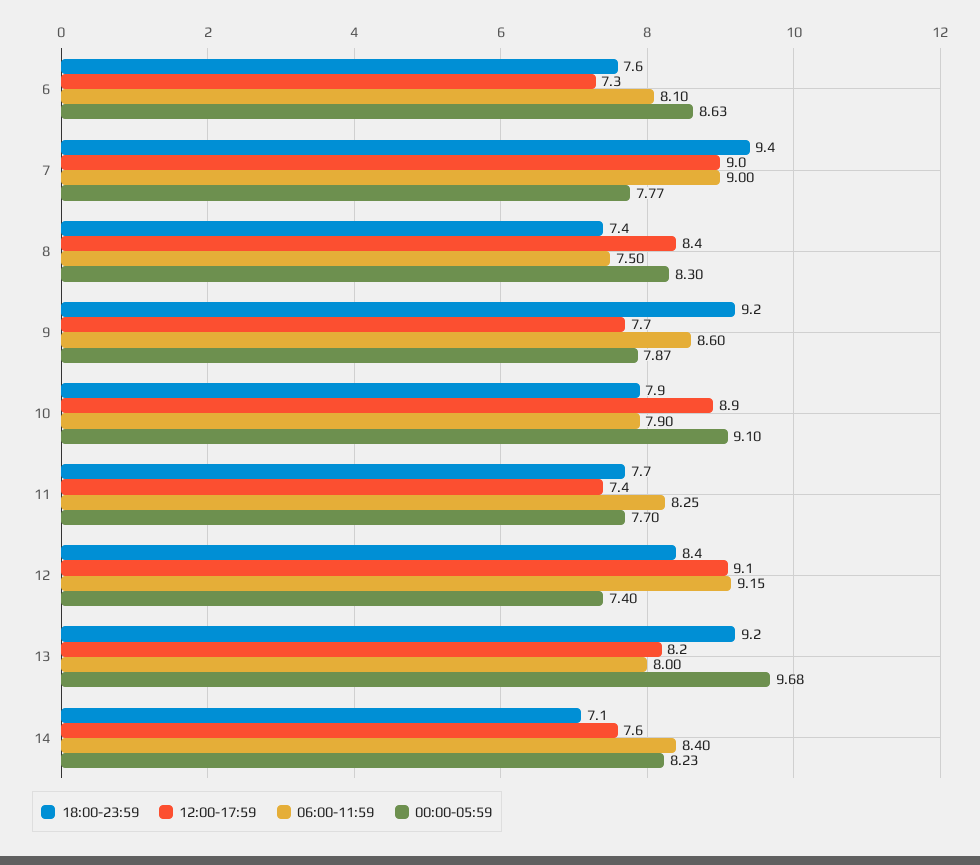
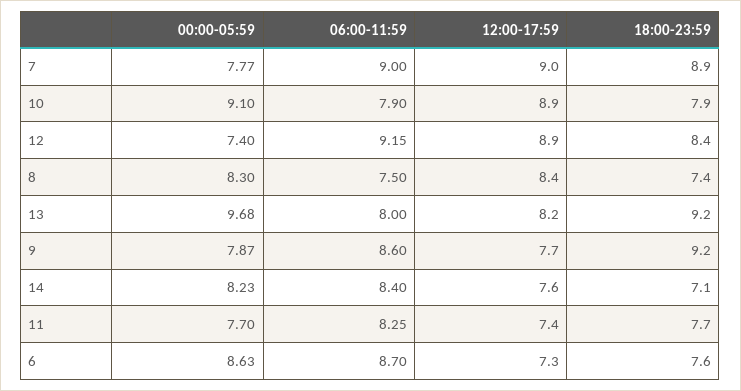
  {
    "18:00-23:59": {
      "6": 7.6,
-     "7": 9.4,
+     "7": 8.9,
      "8": 7.4,
      "9": 9.2,
      "10": 7.9,
      "11": 7.7,
      "12": 8.4,
      "13": 9.2,
      "14": 7.1
    },
    "12:00-17:59": {
      "6": 7.3,
      "7": 9,
      "8": 8.4,
      "9": 7.7,
      "10": 8.9,
      "11": 7.4,
-     "12": 9.1,
+     "12": 8.9,
      "13": 8.2,
      "14": 7.6
    },
    "06:00-11:59": {
-     "6": 8.1,
+     "6": 8.7,
      "7": 9,
      "8": 7.5,
      "9": 8.6,
      "10": 7.9,
      "11": 8.25,
      "12": 9.15,
      "13": 8,
      "14": 8.4
    },
    "00:00-05:59": {
      "6": 8.63,
      "7": 7.77,
      "8": 8.3,
      "9": 7.87,
      "10": 9.1,
      "11": 7.7,
      "12": 7.4,
      "13": 9.68,
      "14": 8.23
    }
  }

